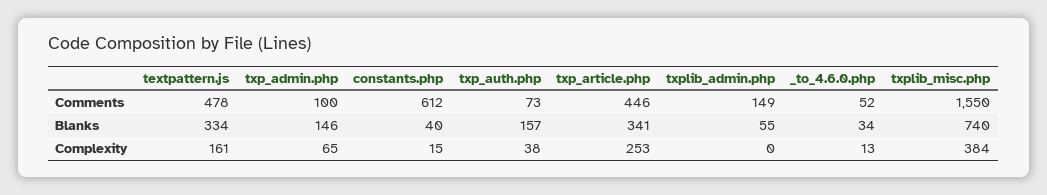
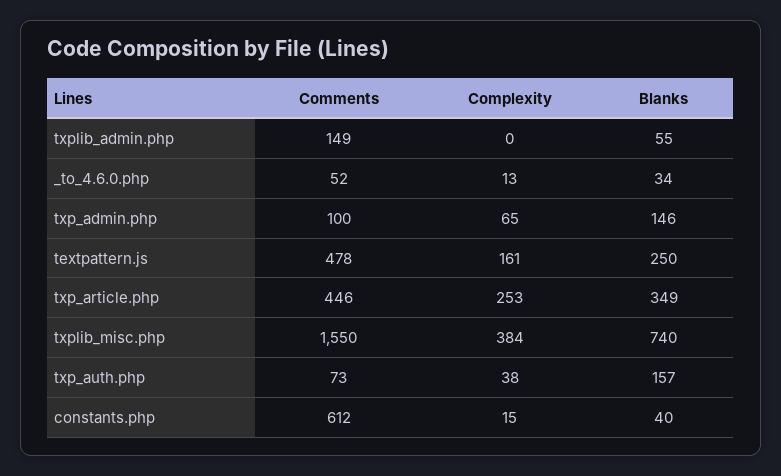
  {
    "textpattern.js": {
      "Comments": 478,
-     "Blanks": 334,
+     "Blanks": 250,
      "Complexity": 161
    },
    "txp_admin.php": {
      "Comments": 100,
      "Blanks": 146,
      "Complexity": 65
    },
    "constants.php": {
      "Comments": 612,
      "Blanks": 40,
      "Complexity": 15
    },
    "txp_auth.php": {
      "Comments": 73,
      "Blanks": 157,
      "Complexity": 38
    },
    "txp_article.php": {
      "Comments": 446,
-     "Blanks": 341,
+     "Blanks": 349,
      "Complexity": 253
    },
    "txplib_admin.php": {
      "Comments": 149,
      "Blanks": 55,
      "Complexity": 0
    },
    "_to_4.6.0.php": {
      "Comments": 52,
      "Blanks": 34,
      "Complexity": 13
    },
    "txplib_misc.php": {
      "Comments": 1550,
      "Blanks": 740,
      "Complexity": 384
    }
  }

